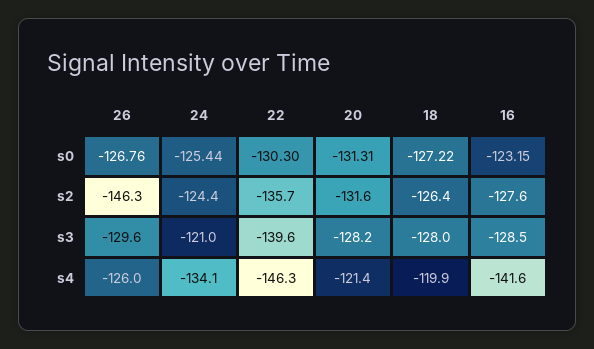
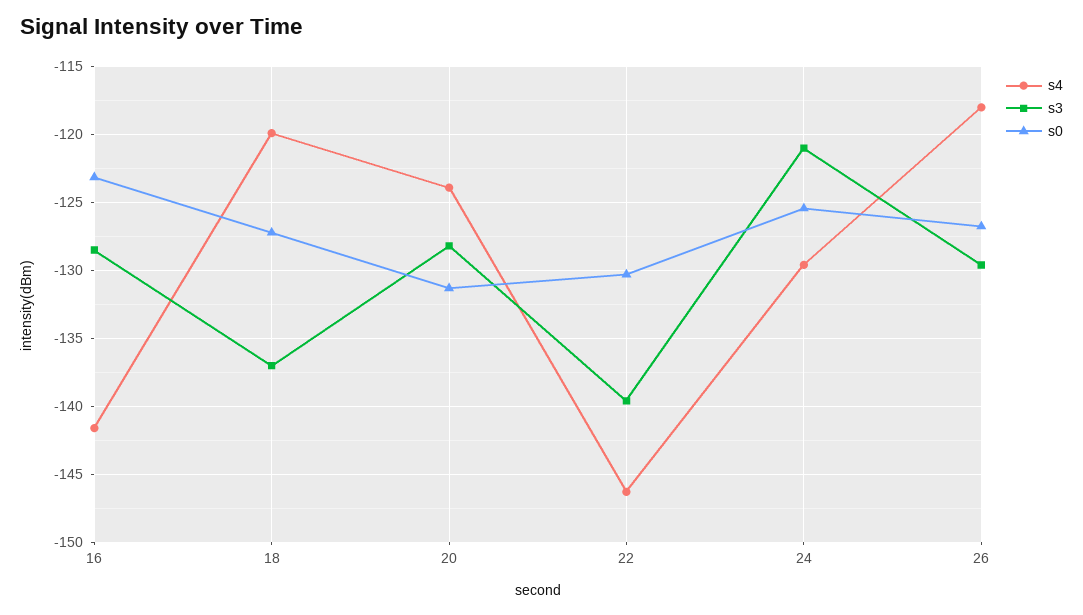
  {
    "s0": {
      "26": -126.76,
      "24": -125.44,
      "22": -130.3,
      "20": -131.31,
      "18": -127.22,
      "16": -123.15
    },
-   "s2": {
-     "26": -146.3,
-     "24": -124.4,
-     "22": -135.7,
-     "20": -131.6,
-     "18": -126.4,
-     "16": -127.6
-   },
    "s3": {
      "26": -129.6,
      "24": -121,
      "22": -139.6,
      "20": -128.2,
-     "18": -128,
+     "18": -137,
      "16": -128.5
    },
    "s4": {
-     "26": -126,
+     "26": -118,
-     "24": -134.1,
+     "24": -129.5,
      "22": -146.3,
-     "20": -121.4,
+     "20": -124,
      "18": -119.9,
      "16": -141.6
    }
  }

